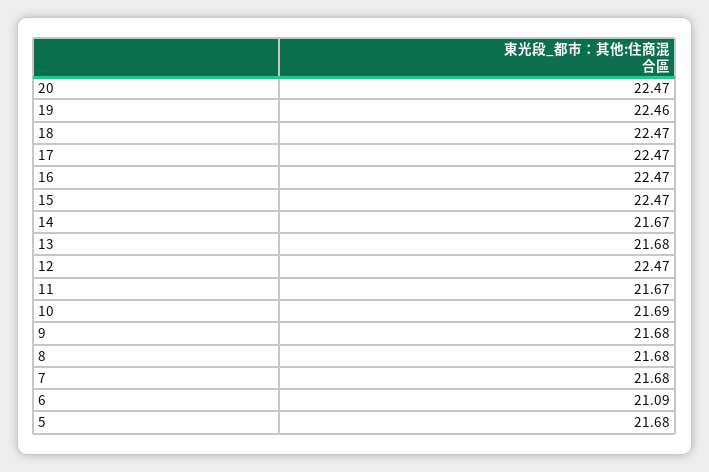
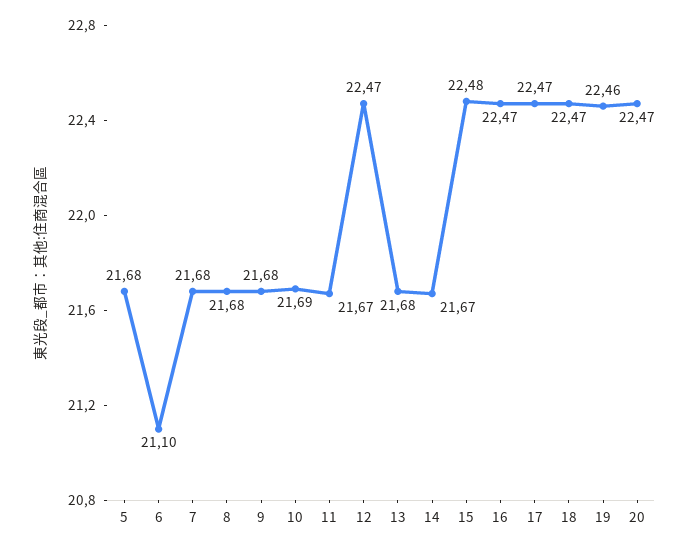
  {
    "20": 22.47,
    "19": 22.46,
    "18": 22.47,
    "17": 22.47,
    "16": 22.47,
-   "15": 22.47,
+   "15": 22.48,
    "14": 21.67,
    "13": 21.68,
    "12": 22.47,
    "11": 21.67,
    "10": 21.69,
    "9": 21.68,
    "8": 21.68,
    "7": 21.68,
-   "6": 21.09,
+   "6": 21.1,
    "5": 21.68
  }

